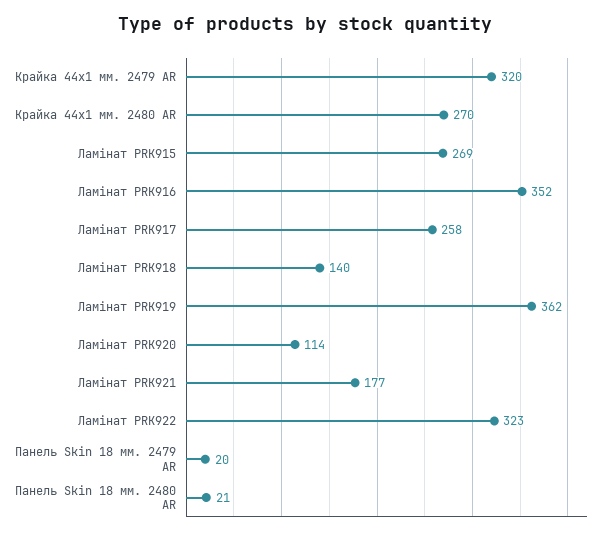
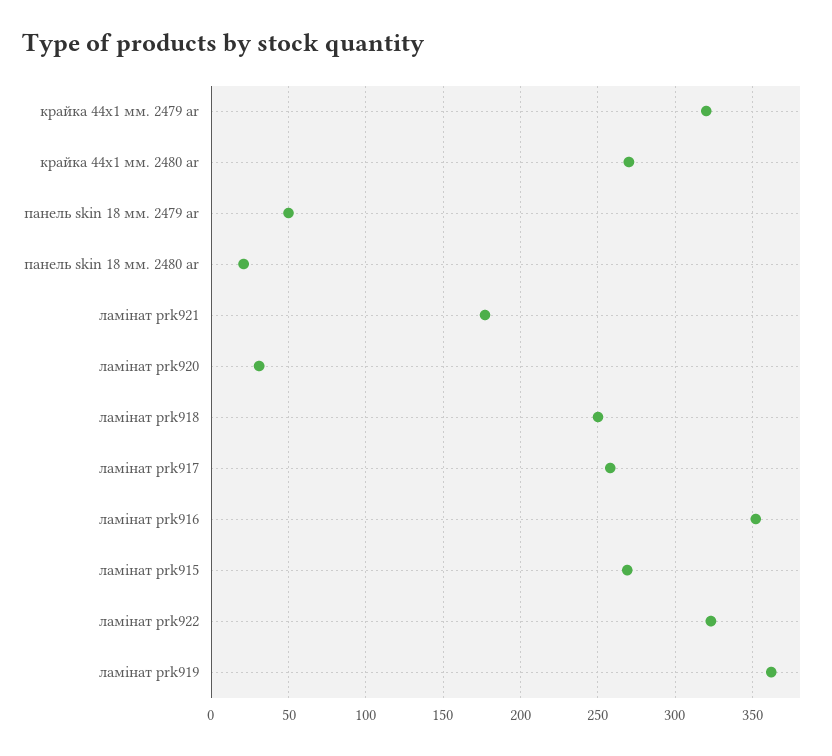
  {
    "Крайка 44x1 мм. 2479 AR": 320,
    "Крайка 44x1 мм. 2480 AR": 270,
    "Ламінат PRK915": 269,
    "Ламінат PRK916": 352,
    "Ламінат PRK917": 258,
-   "Ламінат PRK918": 140,
+   "Ламінат PRK918": 250,
    "Ламінат PRK919": 362,
-   "Ламінат PRK920": 114,
+   "Ламінат PRK920": 30,
    "Ламінат PRK921": 177,
    "Ламінат PRK922": 323,
-   "Панель Skin 18 мм. 2479 AR": 20,
+   "Панель Skin 18 мм. 2479 AR": 50,
    "Панель Skin 18 мм. 2480 AR": 21
  }

